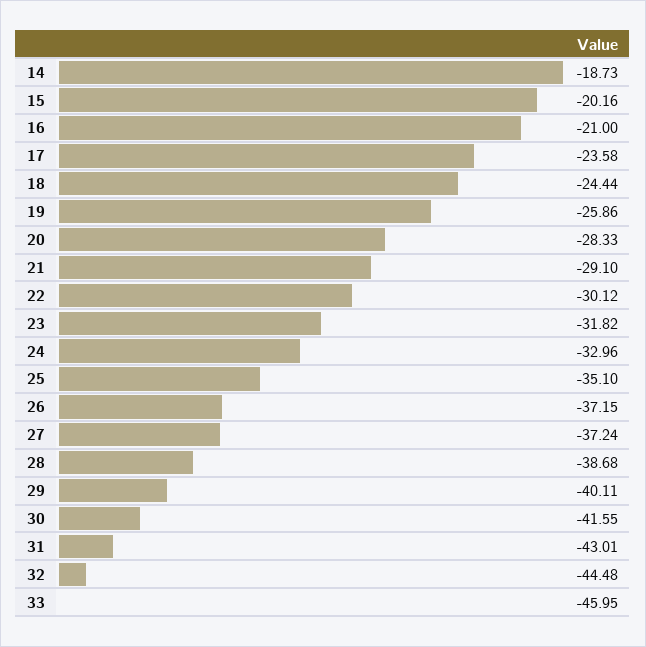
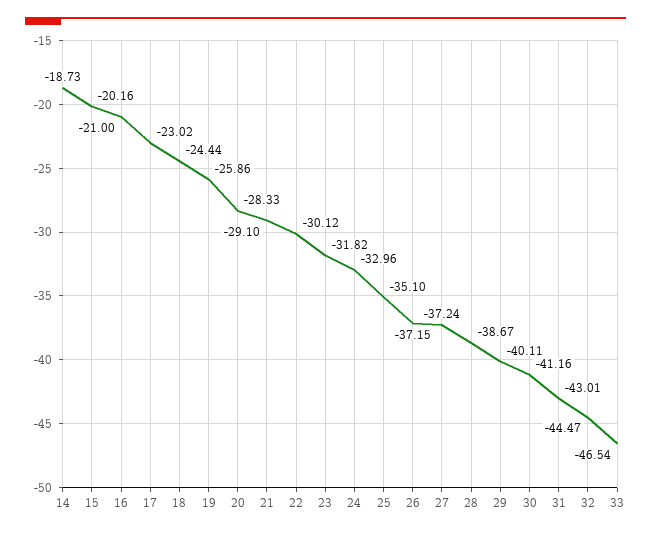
  {
    "14": -18.73,
    "15": -20.16,
    "16": -21,
-   "17": -23.58,
+   "17": -23.02,
    "18": -24.44,
    "19": -25.86,
    "20": -28.33,
    "21": -29.1,
    "22": -30.12,
    "23": -31.82,
    "24": -32.96,
    "25": -35.1,
    "26": -37.15,
    "27": -37.24,
-   "28": -38.68,
+   "28": -38.67,
    "29": -40.11,
-   "30": -41.55,
+   "30": -41.16,
    "31": -43.01,
-   "32": -44.48,
+   "32": -44.47,
-   "33": -45.95
+   "33": -46.54
  }

